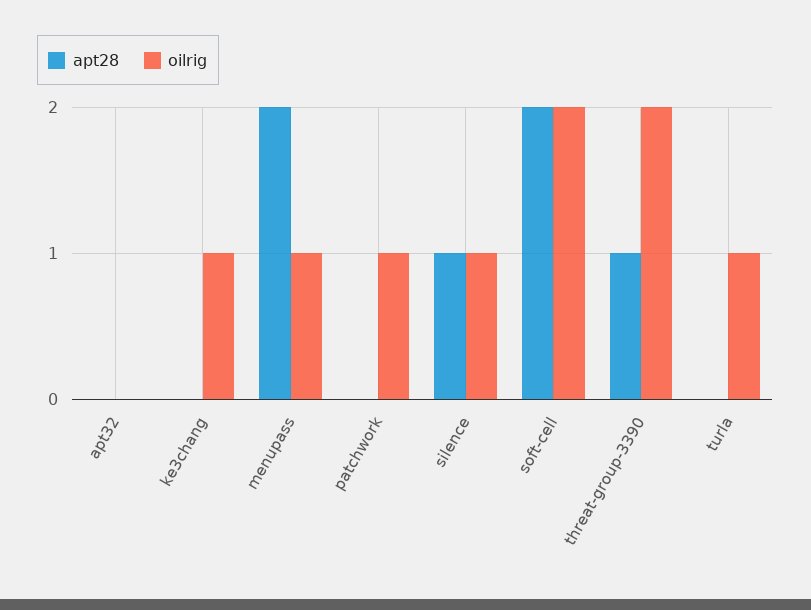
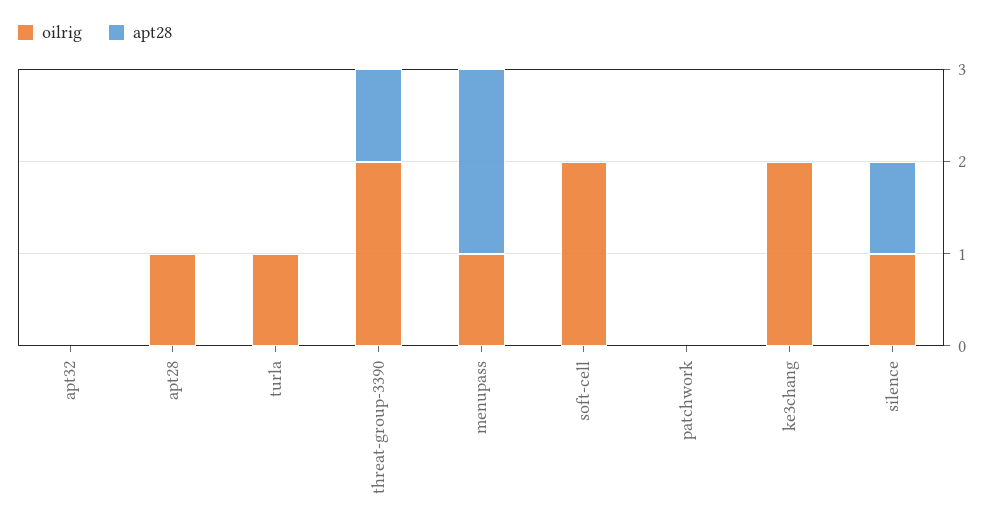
  {
    "apt28": {
      "apt32": 0,
      "ke3chang": 0,
      "menupass": 2,
      "patchwork": 0,
      "silence": 1,
-     "soft-cell": 2,
+     "soft-cell": 0,
      "threat-group-3390": 1,
-     "turla": 0
+     "turla": 0,
+     "apt28": 0
    },
    "oilrig": {
      "apt32": 0,
-     "ke3chang": 1,
+     "ke3chang": 2,
      "menupass": 1,
-     "patchwork": 1,
+     "patchwork": 0,
      "silence": 1,
      "soft-cell": 2,
      "threat-group-3390": 2,
-     "turla": 1
+     "turla": 1,
+     "apt28": 1
    }
  }

